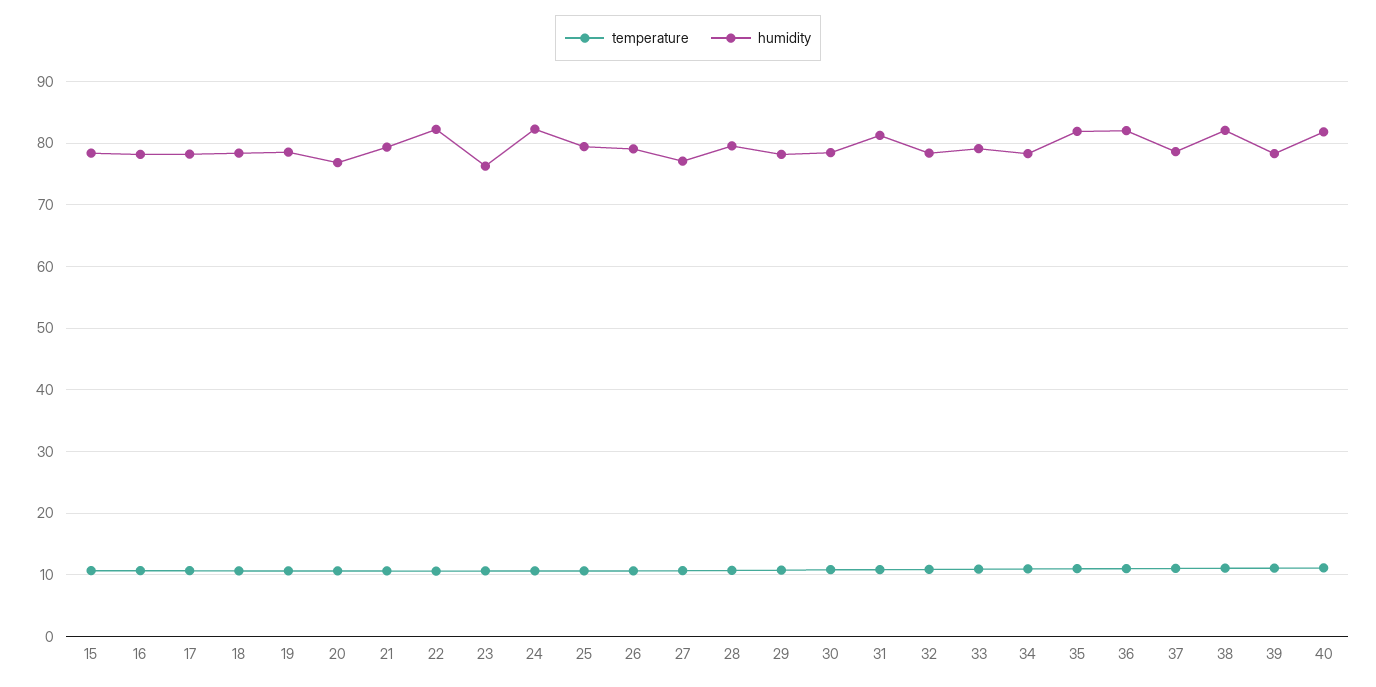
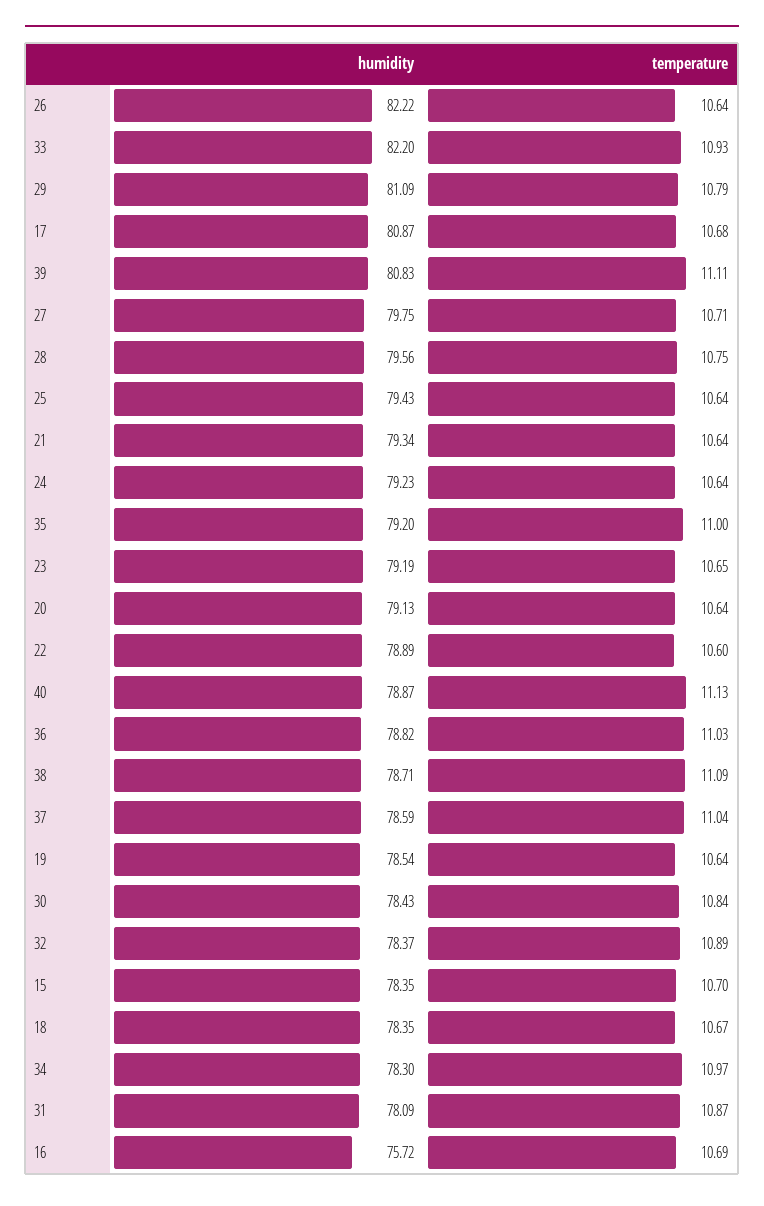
  {
    "temperature": {
      "15": 10.7,
      "16": 10.69,
      "17": 10.68,
      "18": 10.67,
      "19": 10.64,
      "20": 10.64,
      "21": 10.64,
      "22": 10.6,
      "23": 10.65,
      "24": 10.64,
      "25": 10.64,
      "26": 10.64,
      "27": 10.71,
      "28": 10.75,
      "29": 10.79,
      "30": 10.84,
      "31": 10.87,
      "32": 10.89,
      "33": 10.93,
      "34": 10.97,
      "35": 11,
      "36": 11.03,
      "37": 11.04,
      "38": 11.09,
      "39": 11.11,
      "40": 11.13
    },
    "humidity": {
      "15": 78.35,
-     "16": 78,
+     "16": 75.72,
-     "17": 78,
+     "17": 80.87,
      "18": 78.35,
      "19": 78.54,
-     "20": 77,
+     "20": 79.13,
      "21": 79.34,
-     "22": 82,
+     "22": 78.89,
-     "23": 76,
+     "23": 79.19,
-     "24": 82,
+     "24": 79.23,
      "25": 79.43,
-     "26": 79,
+     "26": 82.22,
-     "27": 77,
+     "27": 79.75,
      "28": 79.56,
-     "29": 78,
+     "29": 81.09,
      "30": 78.43,
-     "31": 81,
+     "31": 78.09,
      "32": 78.37,
-     "33": 79,
+     "33": 82.2,
      "34": 78.3,
-     "35": 82,
+     "35": 79.2,
-     "36": 82,
+     "36": 78.82,
      "37": 78.59,
-     "38": 82,
+     "38": 78.71,
-     "39": 78,
+     "39": 80.83,
-     "40": 82
+     "40": 78.87
    }
  }

